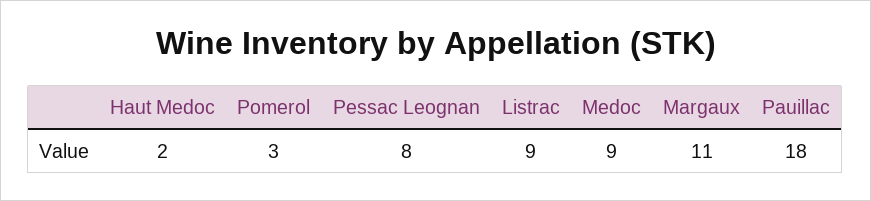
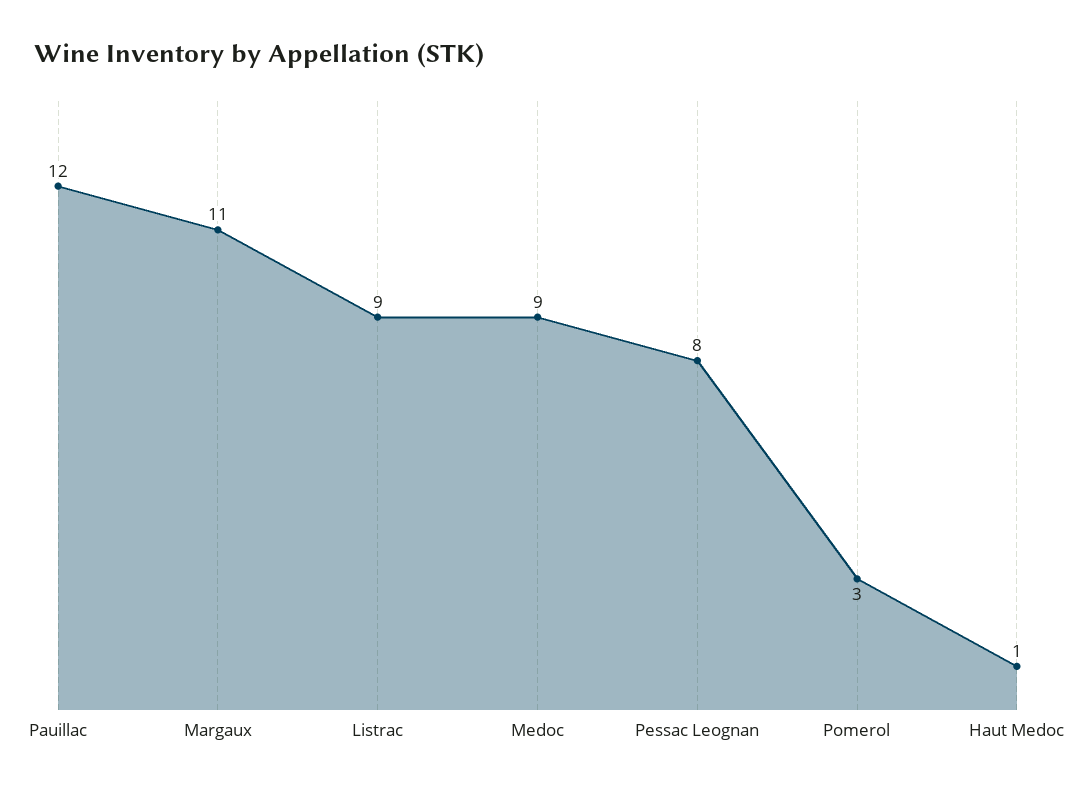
  {
-   "Haut Medoc": 2,
+   "Haut Medoc": 1,
    "Pomerol": 3,
    "Pessac Leognan": 8,
    "Listrac": 9,
    "Medoc": 9,
    "Margaux": 11,
-   "Pauillac": 18
+   "Pauillac": 12
  }

